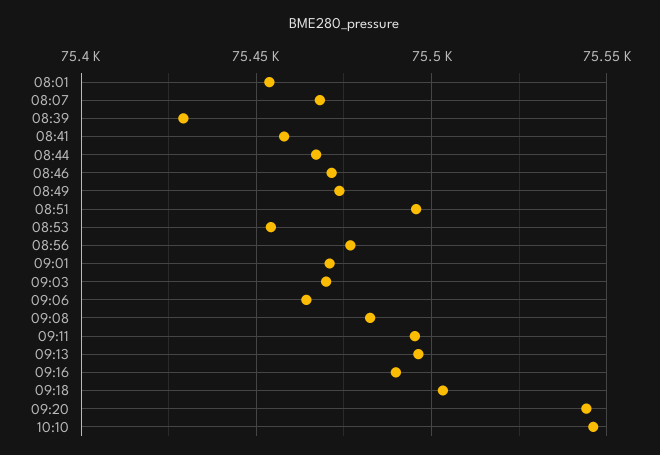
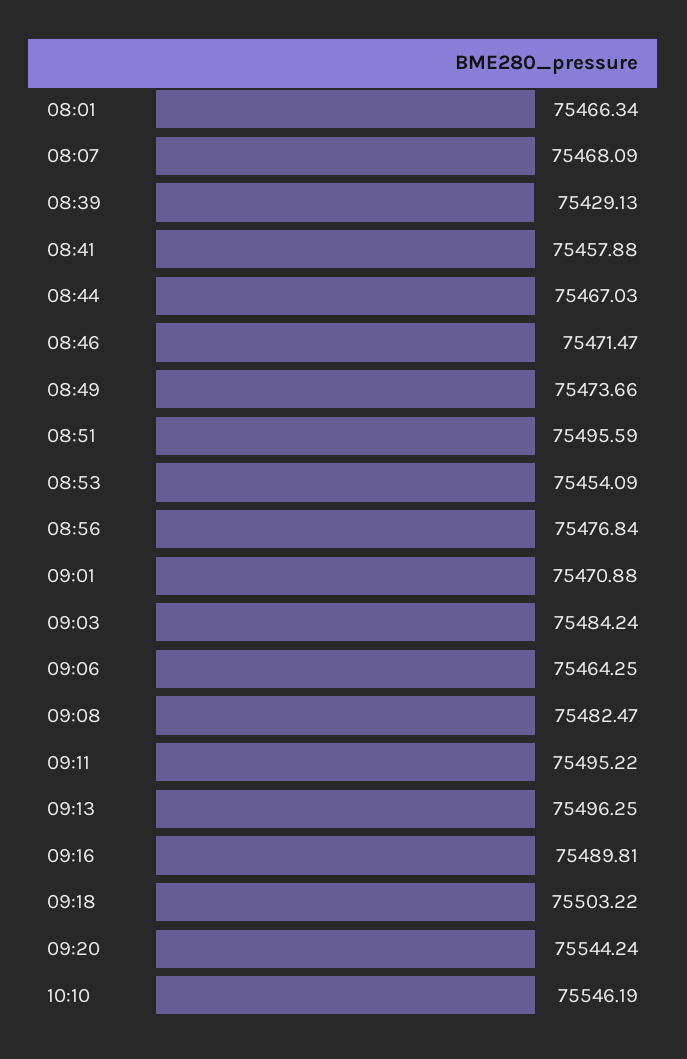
  {
-   "08:01": 75455,
+   "08:01": 75466.34,
    "08:07": 75468.09,
    "08:39": 75429.13,
    "08:41": 75457.88,
    "08:44": 75467.03,
    "08:46": 75471.47,
    "08:49": 75473.66,
    "08:51": 75495.59,
    "08:53": 75454.09,
    "08:56": 75476.84,
    "09:01": 75470.88,
-   "09:03": 75470,
+   "09:03": 75484.24,
    "09:06": 75464.25,
    "09:08": 75482.47,
    "09:11": 75495.22,
    "09:13": 75496.25,
    "09:16": 75489.81,
    "09:18": 75503.22,
    "09:20": 75544.24,
    "10:10": 75546.19
  }

